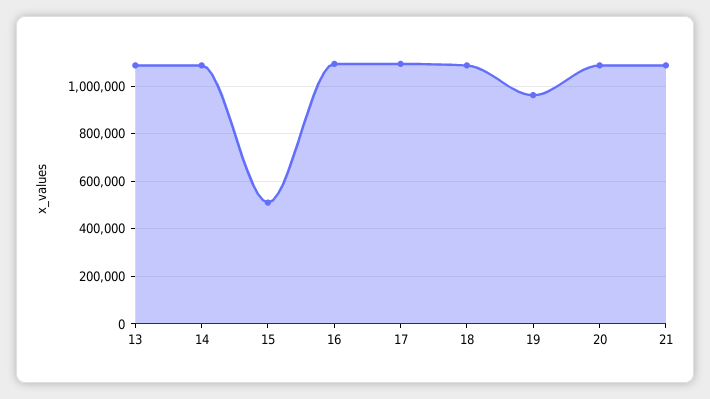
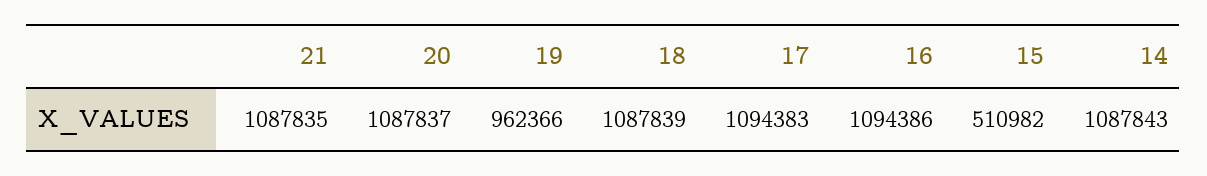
  {
-   "13": 1100000,
    "14": 1087843,
    "15": 510982,
    "16": 1094386,
    "17": 1094383,
    "18": 1087839,
    "19": 962366,
    "20": 1087837,
    "21": 1087835
  }

